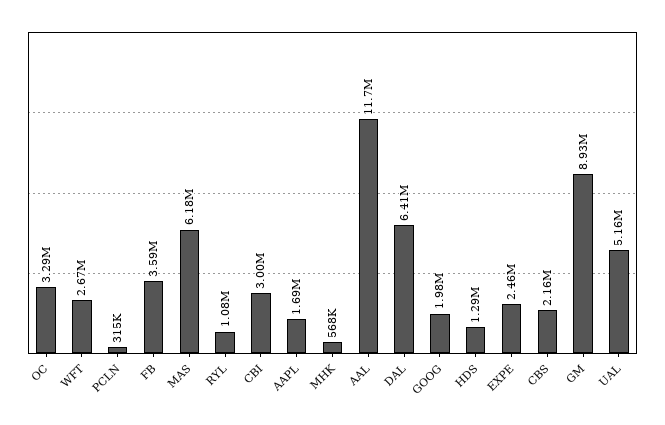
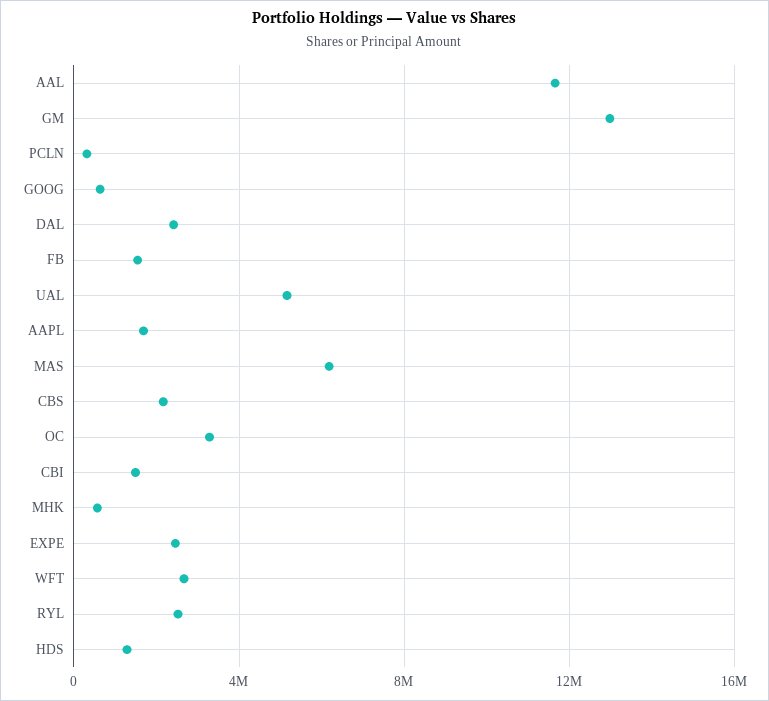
  {
    "OC": 3290000,
    "WFT": 2670000,
    "PCLN": 315000,
-   "FB": 3590000,
+   "FB": 1500000,
    "MAS": 6180000,
-   "RYL": 1080000,
+   "RYL": 2500000,
-   "CBI": 3000000,
+   "CBI": 1500000,
    "AAPL": 1690000,
    "MHK": 568000,
    "AAL": 11700000,
-   "DAL": 6410000,
+   "DAL": 2500000,
-   "GOOG": 1980000,
+   "GOOG": 500000,
    "HDS": 1290000,
    "EXPE": 2460000,
    "CBS": 2160000,
-   "GM": 8930000,
+   "GM": 13000000,
    "UAL": 5160000
  }

